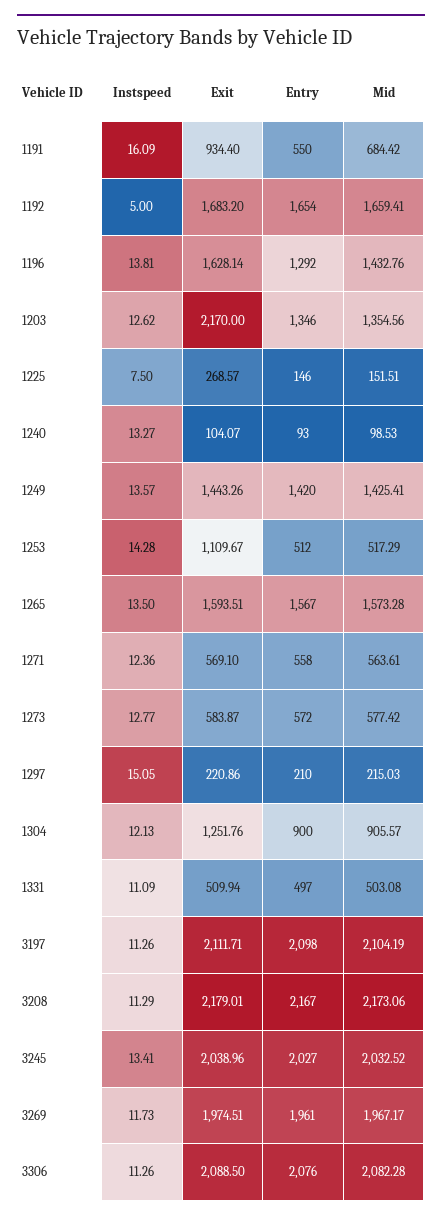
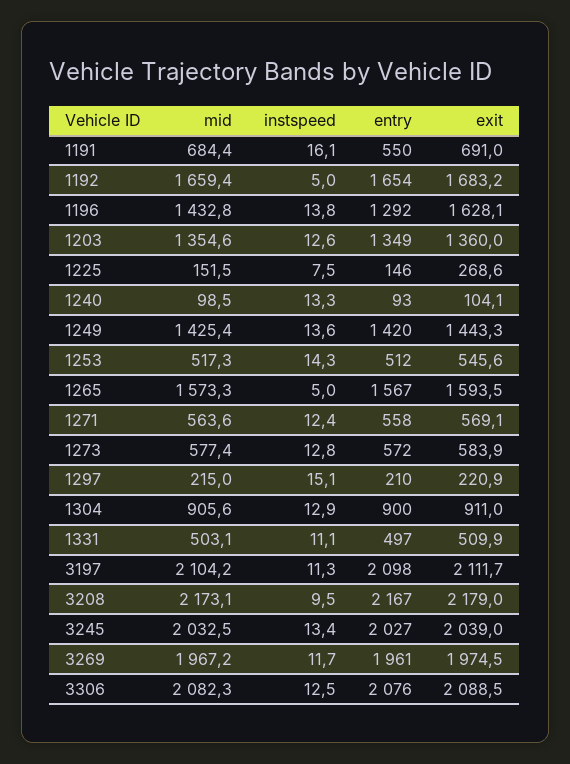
  {
    "Instspeed": {
      "1191": 16.09,
      "1192": 5,
      "1196": 13.81,
      "1203": 12.62,
      "1225": 7.5,
      "1240": 13.27,
      "1249": 13.57,
      "1253": 14.28,
-     "1265": 13.5,
+     "1265": 5,
      "1271": 12.36,
      "1273": 12.77,
      "1297": 15.05,
-     "1304": 12.13,
+     "1304": 12.9,
      "1331": 11.09,
      "3197": 11.26,
-     "3208": 11.29,
+     "3208": 9.5,
      "3245": 13.41,
      "3269": 11.73,
-     "3306": 11.26
+     "3306": 12.5
    },
    "Exit": {
-     "1191": 934.4,
+     "1191": 691,
      "1192": 1683.2,
      "1196": 1628.14,
-     "1203": 2170,
+     "1203": 1360,
      "1225": 268.57,
      "1240": 104.07,
      "1249": 1443.26,
-     "1253": 1109.67,
+     "1253": 545.6,
      "1265": 1593.51,
      "1271": 569.1,
      "1273": 583.87,
      "1297": 220.86,
-     "1304": 1251.76,
+     "1304": 911,
      "1331": 509.94,
      "3197": 2111.71,
      "3208": 2179.01,
      "3245": 2038.96,
      "3269": 1974.51,
      "3306": 2088.5
    },
    "Entry": {
      "1191": 550,
      "1192": 1654,
      "1196": 1292,
-     "1203": 1346,
+     "1203": 1349,
      "1225": 146,
      "1240": 93,
      "1249": 1420,
      "1253": 512,
      "1265": 1567,
      "1271": 558,
      "1273": 572,
      "1297": 210,
      "1304": 900,
      "1331": 497,
      "3197": 2098,
      "3208": 2167,
      "3245": 2027,
      "3269": 1961,
      "3306": 2076
    },
    "Mid": {
      "1191": 684.42,
      "1192": 1659.41,
      "1196": 1432.76,
      "1203": 1354.56,
      "1225": 151.51,
      "1240": 98.53,
      "1249": 1425.41,
      "1253": 517.29,
      "1265": 1573.28,
      "1271": 563.61,
      "1273": 577.42,
      "1297": 215.03,
      "1304": 905.57,
      "1331": 503.08,
      "3197": 2104.19,
      "3208": 2173.06,
      "3245": 2032.52,
      "3269": 1967.17,
      "3306": 2082.28
    }
  }

